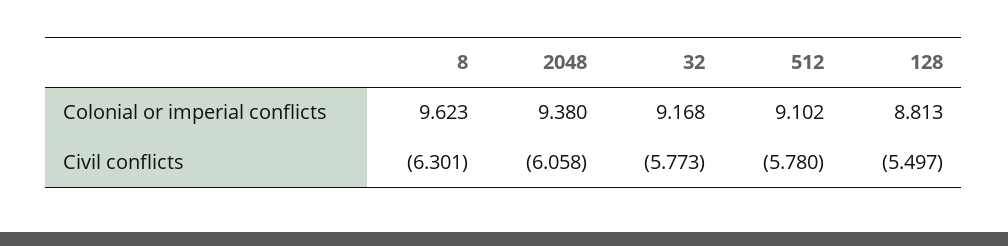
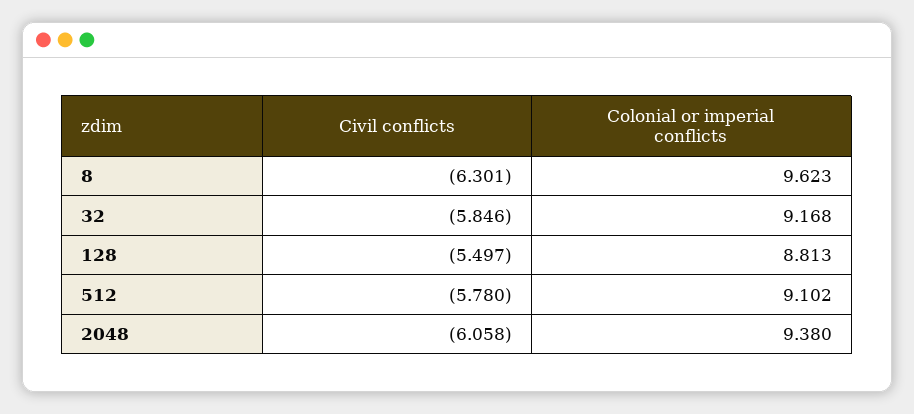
  {
    "8": {
      "Colonial or imperial conflicts": 9.623,
      "Civil conflicts": -6.301
    },
    "2048": {
      "Colonial or imperial conflicts": 9.38,
      "Civil conflicts": -6.058
    },
    "32": {
      "Colonial or imperial conflicts": 9.168,
-     "Civil conflicts": -5.773
+     "Civil conflicts": -5.846
    },
    "512": {
      "Colonial or imperial conflicts": 9.102,
      "Civil conflicts": -5.78
    },
    "128": {
      "Colonial or imperial conflicts": 8.813,
      "Civil conflicts": -5.497
    }
  }

